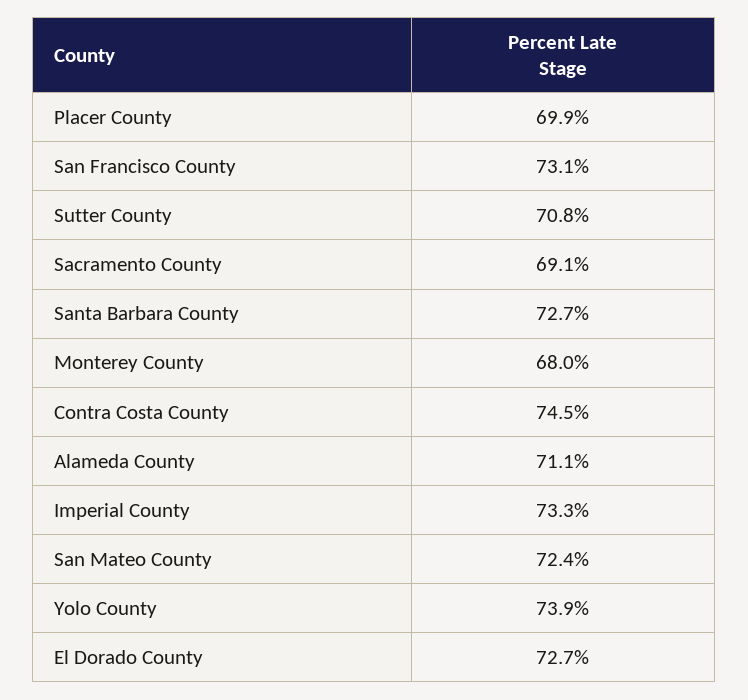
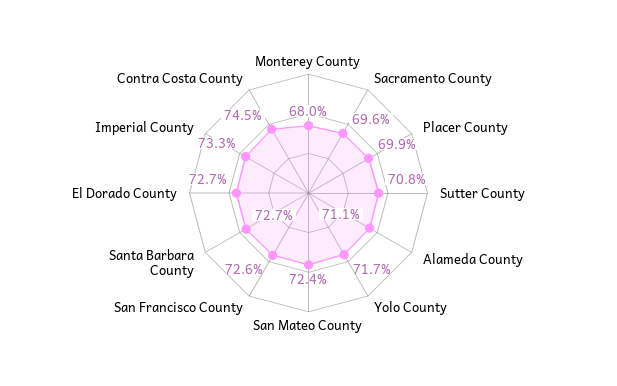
  {
    "Placer County": 69.9,
-   "San Francisco County": 73.1,
+   "San Francisco County": 72.6,
    "Sutter County": 70.8,
-   "Sacramento County": 69.1,
+   "Sacramento County": 69.6,
    "Santa Barbara County": 72.7,
    "Monterey County": 68,
    "Contra Costa County": 74.5,
    "Alameda County": 71.1,
    "Imperial County": 73.3,
    "San Mateo County": 72.4,
-   "Yolo County": 73.9,
+   "Yolo County": 71.7,
    "El Dorado County": 72.7
  }

